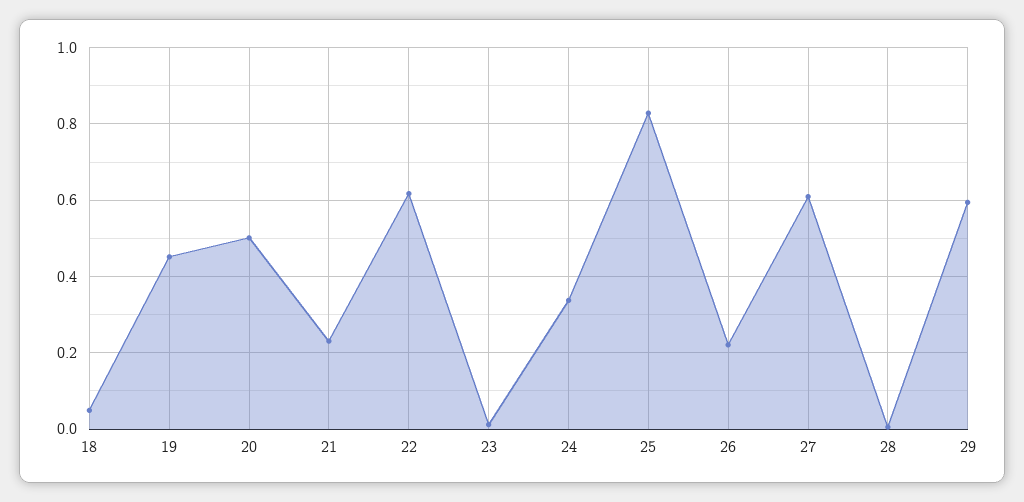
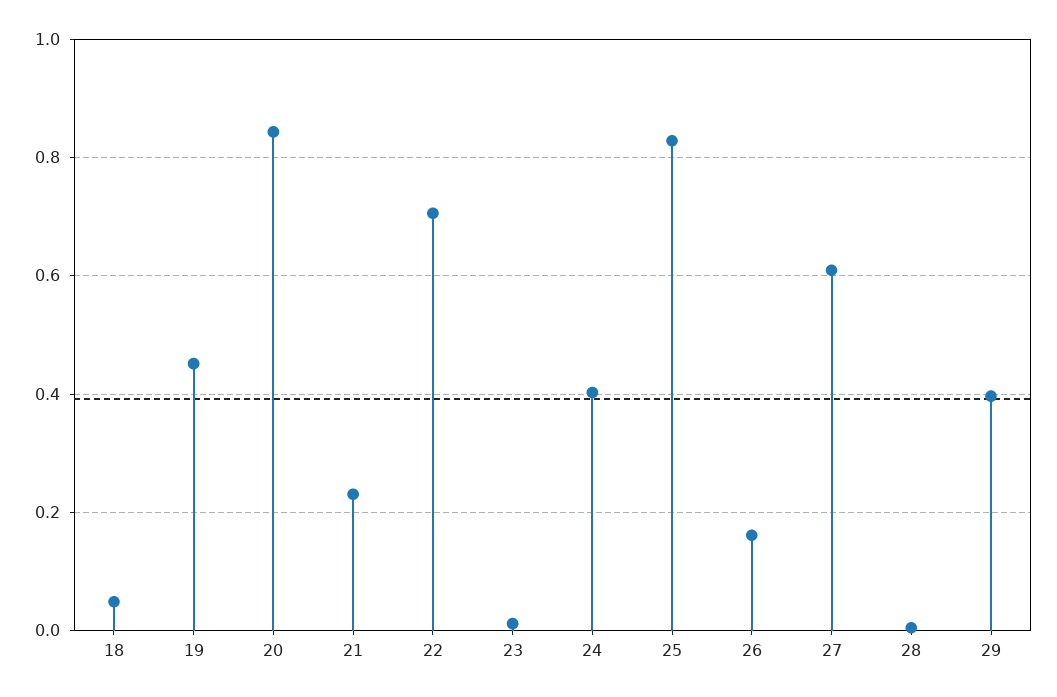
  {
    "18": 0.04,
    "19": 0.46,
-   "20": 0.5,
+   "20": 0.84,
    "21": 0.24,
-   "22": 0.62,
+   "22": 0.7,
    "23": 0.02,
-   "24": 0.34,
+   "24": 0.4,
    "25": 0.82,
-   "26": 0.22,
+   "26": 0.16,
    "27": 0.6,
    "28": 0,
-   "29": 0.6
+   "29": 0.4
  }

